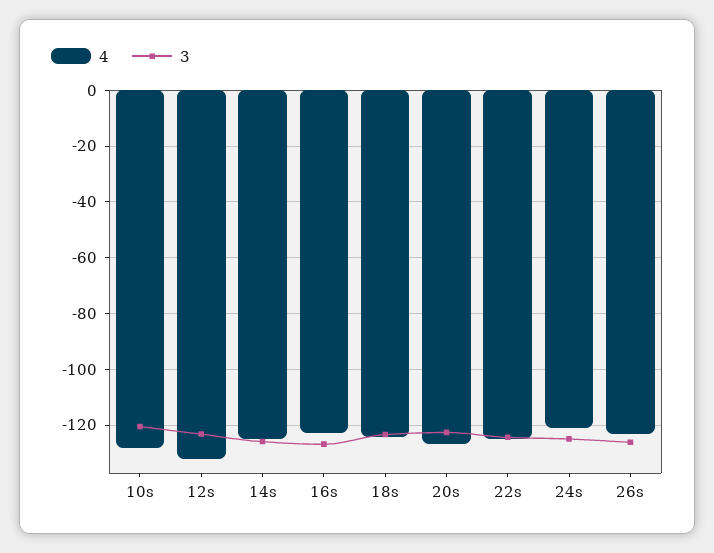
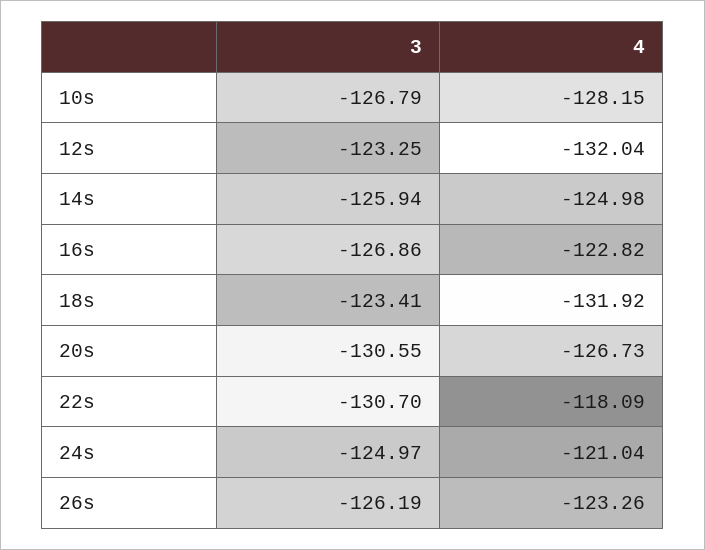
  {
    "4": {
      "10s": -128.15,
      "12s": -132.04,
      "14s": -124.98,
      "16s": -122.82,
-     "18s": -125,
+     "18s": -131.92,
      "20s": -126.73,
-     "22s": -125,
+     "22s": -118.09,
      "24s": -121.04,
      "26s": -123.26
    },
    "3": {
-     "10s": -120,
+     "10s": -126.79,
      "12s": -123.25,
      "14s": -125.94,
      "16s": -126.86,
      "18s": -123.41,
-     "20s": -122.5,
+     "20s": -130.55,
-     "22s": -125,
+     "22s": -130.7,
      "24s": -124.97,
      "26s": -126.19
    }
  }

